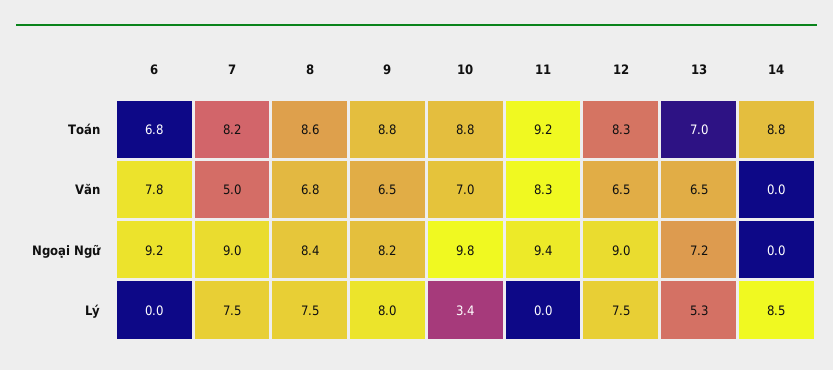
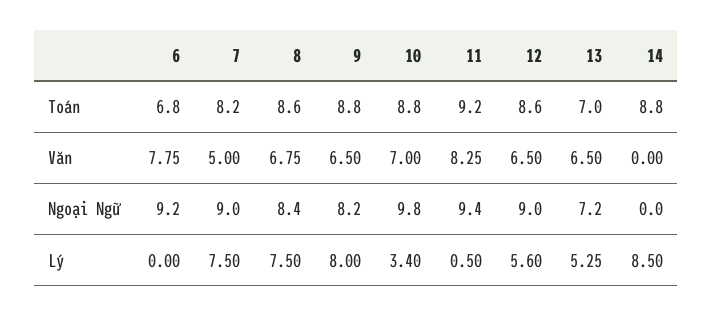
  {
    "6": {
      "Toán": 6.8,
      "Văn": 7.75,
      "Ngoại Ngữ": 9.2,
      "Lý": 0
    },
    "7": {
      "Toán": 8.2,
      "Văn": 5,
      "Ngoại Ngữ": 9,
      "Lý": 7.5
    },
    "8": {
      "Toán": 8.6,
      "Văn": 6.75,
      "Ngoại Ngữ": 8.4,
      "Lý": 7.5
    },
    "9": {
      "Toán": 8.8,
      "Văn": 6.5,
      "Ngoại Ngữ": 8.2,
      "Lý": 8
    },
    "10": {
      "Toán": 8.8,
      "Văn": 7,
      "Ngoại Ngữ": 9.8,
      "Lý": 3.4
    },
    "11": {
      "Toán": 9.2,
      "Văn": 8.25,
      "Ngoại Ngữ": 9.4,
-     "Lý": 0
+     "Lý": 0.5
    },
    "12": {
-     "Toán": 8.3,
+     "Toán": 8.6,
      "Văn": 6.5,
      "Ngoại Ngữ": 9,
-     "Lý": 7.5
+     "Lý": 5.6
    },
    "13": {
      "Toán": 7,
      "Văn": 6.5,
      "Ngoại Ngữ": 7.2,
      "Lý": 5.25
    },
    "14": {
      "Toán": 8.8,
      "Văn": 0,
      "Ngoại Ngữ": 0,
      "Lý": 8.5
    }
  }

